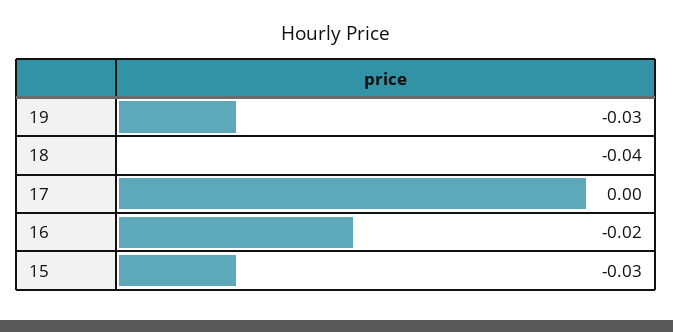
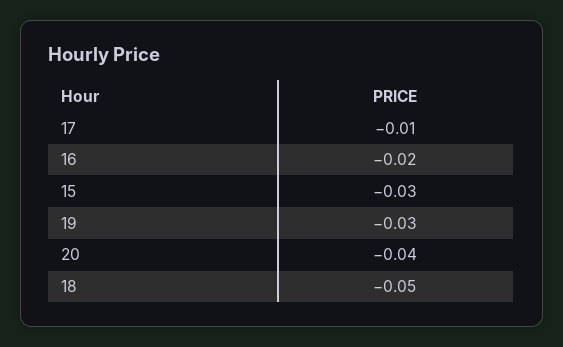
  {
    "19": -0.03,
-   "18": -0.04,
+   "18": -0.05,
-   "17": 0,
+   "17": -0.01,
    "16": -0.02,
-   "15": -0.03
+   "15": -0.03,
+   "20": -0.04
  }

